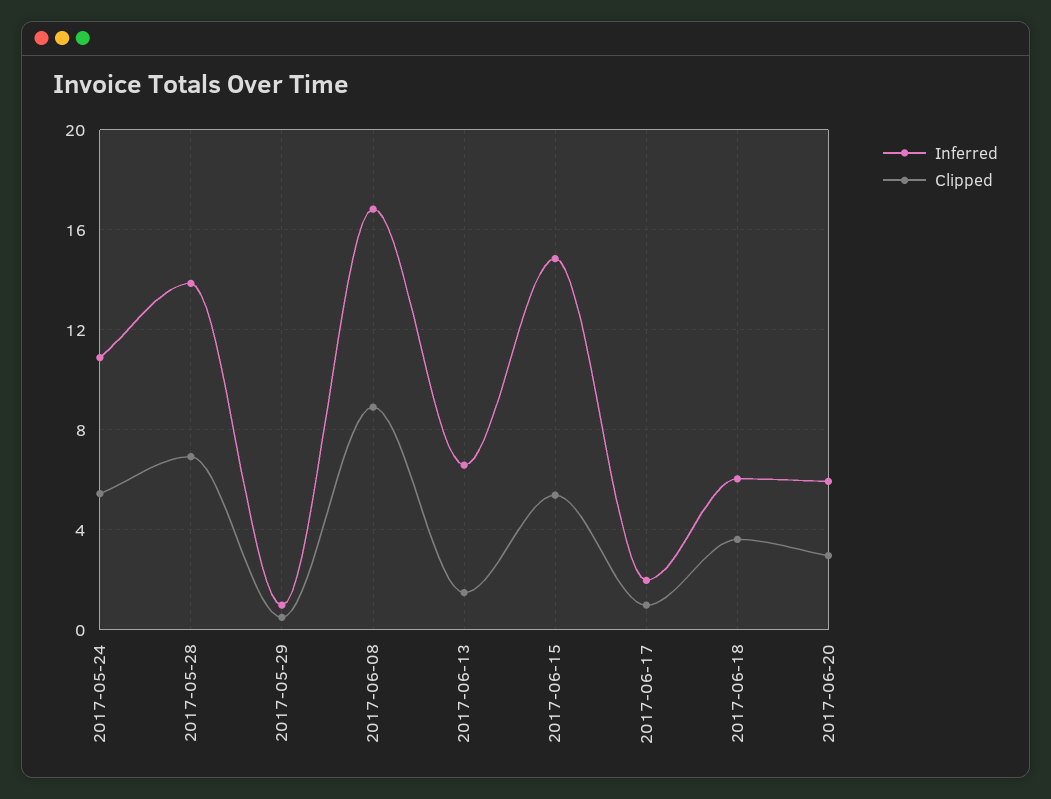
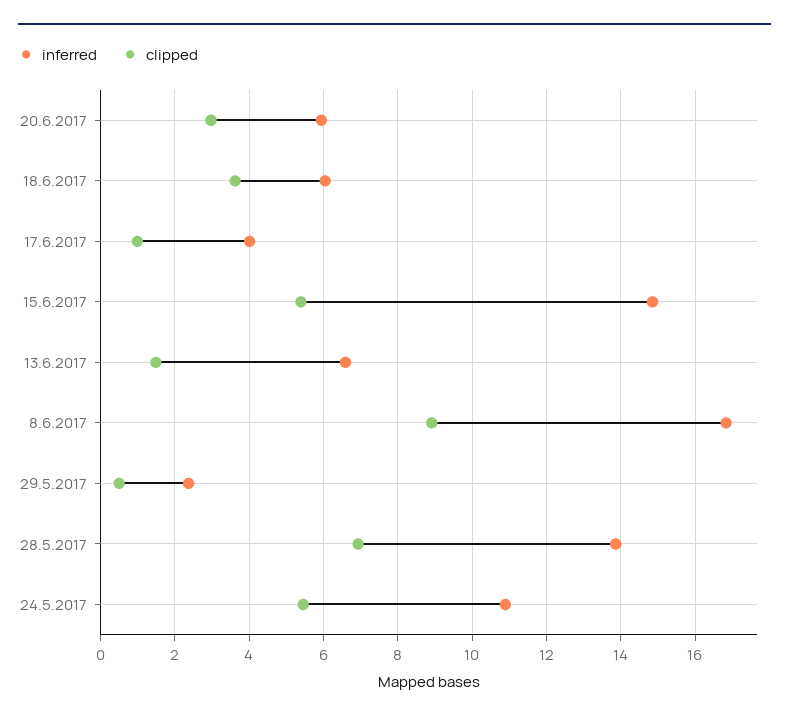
  {
    "Inferred": {
      "2017-05-24": 10.8,
      "2017-05-28": 13.8,
-     "2017-05-29": 1,
+     "2017-05-29": 2.4,
      "2017-06-08": 16.8,
      "2017-06-13": 6.6,
      "2017-06-15": 14.8,
-     "2017-06-17": 2,
+     "2017-06-17": 4,
      "2017-06-18": 6,
      "2017-06-20": 6
    },
    "Clipped": {
      "2017-05-24": 5.4,
      "2017-05-28": 7,
      "2017-05-29": 0.6,
      "2017-06-08": 9,
      "2017-06-13": 1.4,
      "2017-06-15": 5.4,
      "2017-06-17": 1,
      "2017-06-18": 3.6,
      "2017-06-20": 3
    }
  }

